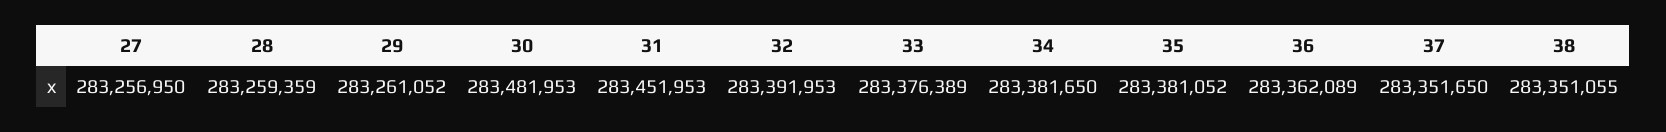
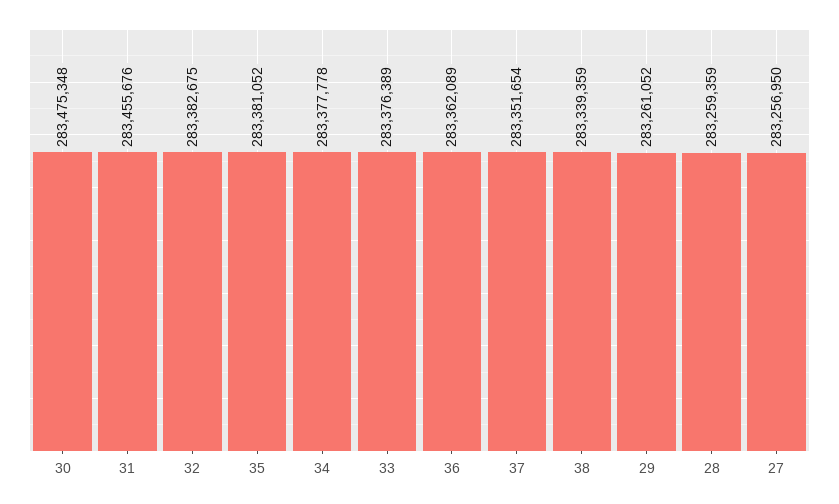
  {
    "27": 283256950,
    "28": 283259359,
    "29": 283261052,
-   "30": 283481953,
+   "30": 283475348,
-   "31": 283451953,
+   "31": 283455676,
-   "32": 283391953,
+   "32": 283382675,
    "33": 283376389,
-   "34": 283381650,
+   "34": 283377778,
    "35": 283381052,
    "36": 283362089,
-   "37": 283351650,
+   "37": 283351654,
-   "38": 283351055
+   "38": 283339359
  }

